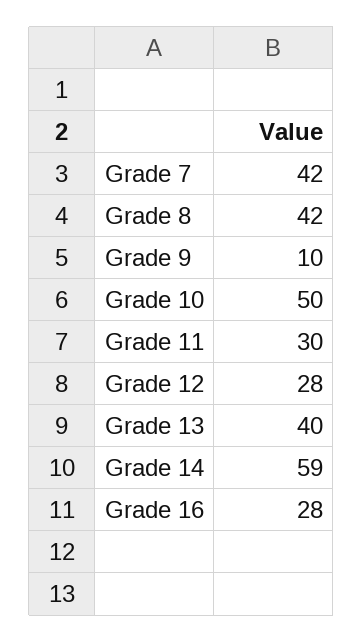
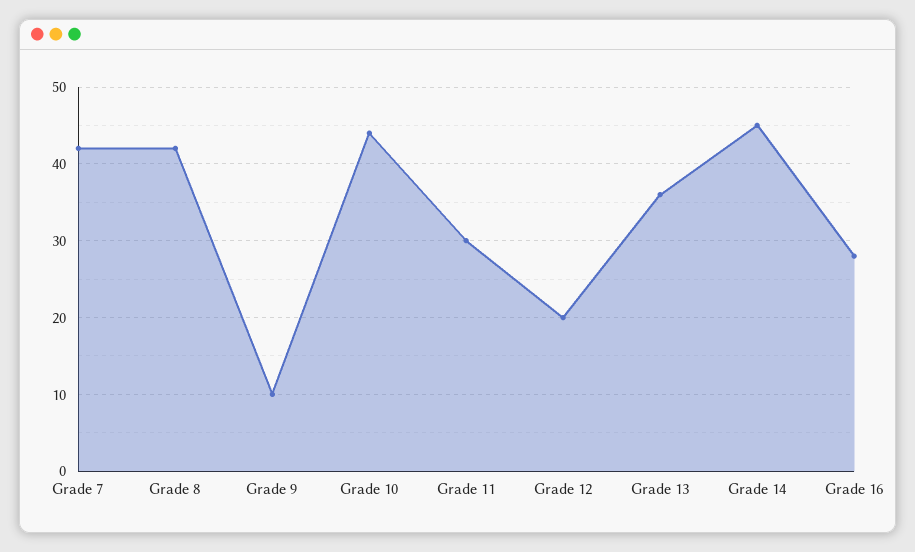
  {
    "Grade 7": 42,
    "Grade 8": 42,
    "Grade 9": 10,
-   "Grade 10": 50,
+   "Grade 10": 44,
    "Grade 11": 30,
-   "Grade 12": 28,
+   "Grade 12": 20,
-   "Grade 13": 40,
+   "Grade 13": 36,
-   "Grade 14": 59,
+   "Grade 14": 45,
    "Grade 16": 28
  }

